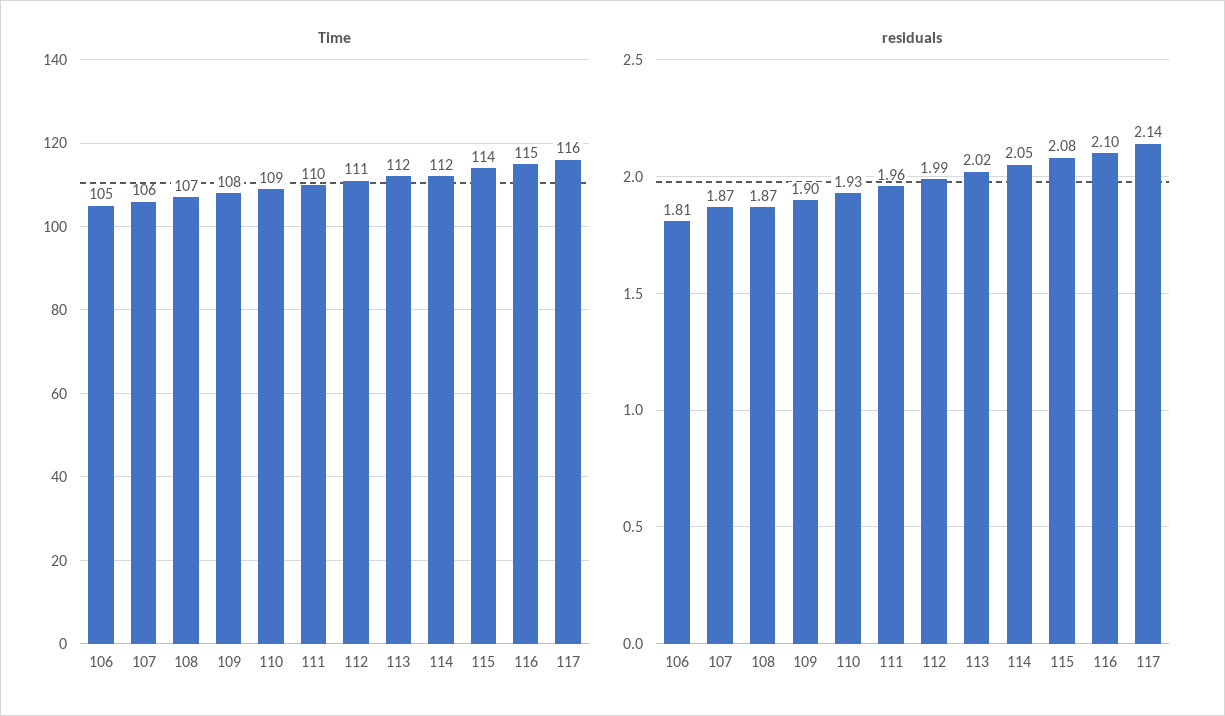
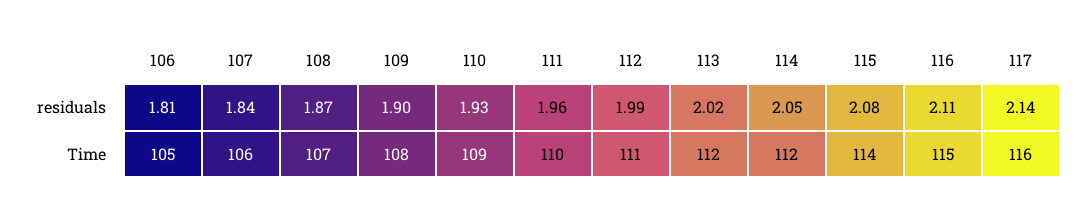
  {
    "Time": {
      "106": 105,
      "107": 106,
      "108": 107,
      "109": 108,
      "110": 109,
      "111": 110,
      "112": 111,
      "113": 112,
      "114": 112,
      "115": 114,
      "116": 115,
      "117": 116
    },
    "residuals": {
      "106": 1.81,
-     "107": 1.87,
+     "107": 1.84,
      "108": 1.87,
      "109": 1.9,
      "110": 1.93,
      "111": 1.96,
      "112": 1.99,
      "113": 2.02,
      "114": 2.05,
      "115": 2.08,
-     "116": 2.1,
+     "116": 2.11,
      "117": 2.14
    }
  }

